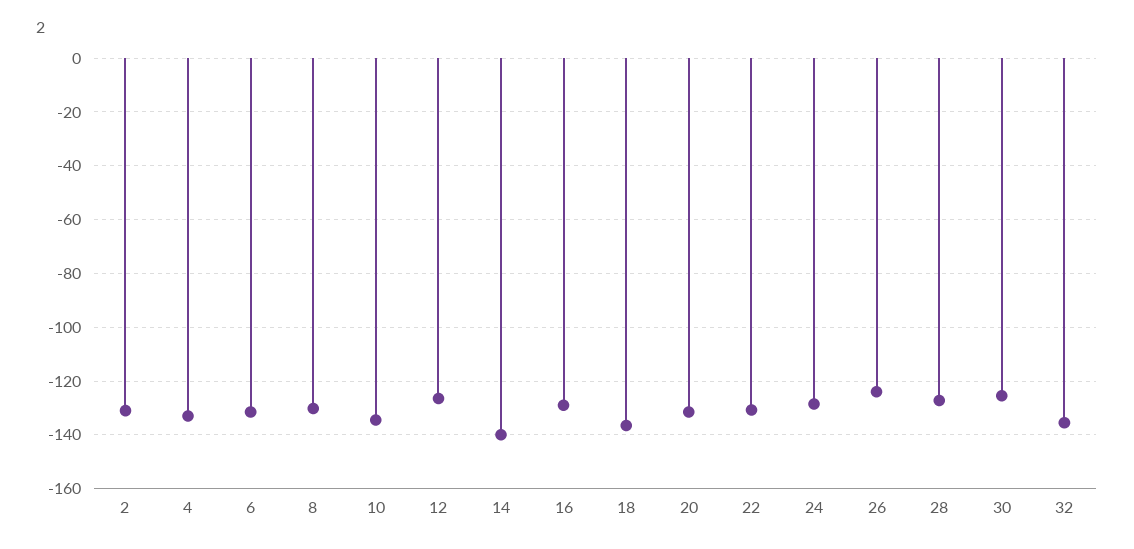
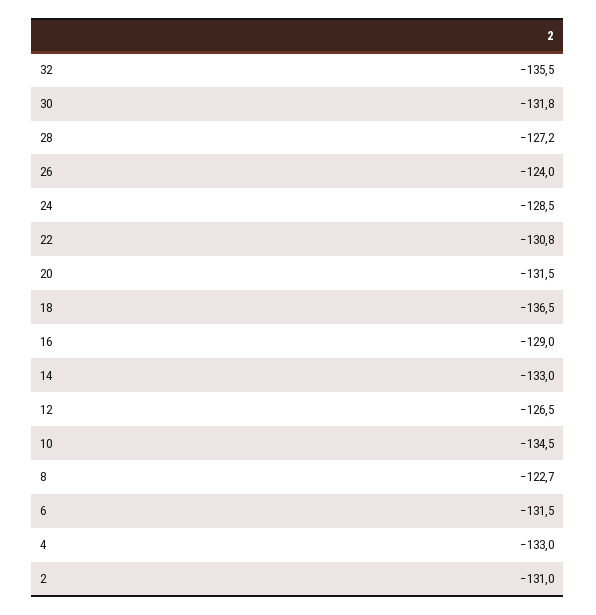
  {
    "2": -131,
    "4": -133,
    "6": -131.5,
-   "8": -130,
+   "8": -122.7,
    "10": -134.5,
    "12": -126.5,
-   "14": -140,
+   "14": -133,
    "16": -129,
    "18": -136.5,
    "20": -131.5,
    "22": -130.8,
    "24": -128.5,
    "26": -124,
    "28": -127.2,
-   "30": -125,
+   "30": -131.8,
    "32": -135.5
  }

